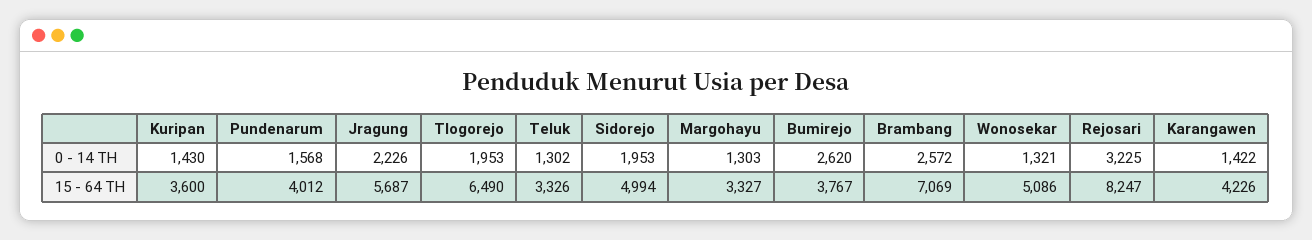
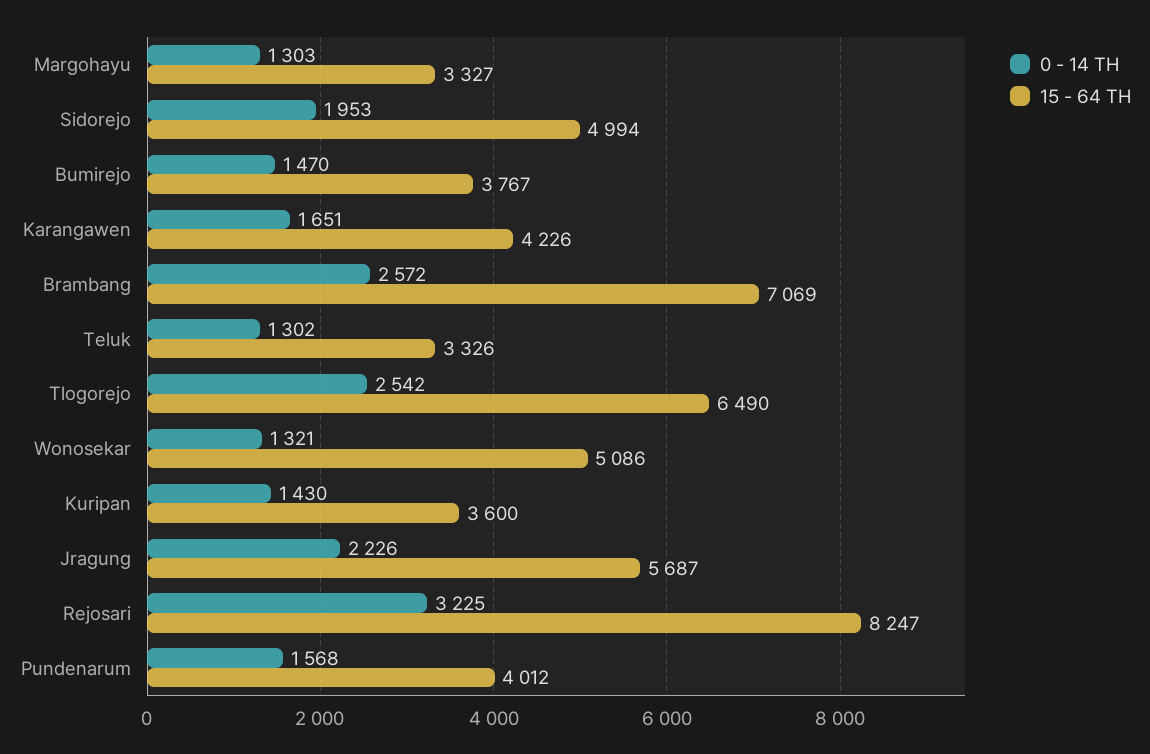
  {
    "0 - 14 TH": {
      "Kuripan": 1430,
      "Pundenarum": 1568,
      "Jragung": 2226,
-     "Tlogorejo": 1953,
+     "Tlogorejo": 2542,
      "Teluk": 1302,
      "Sidorejo": 1953,
      "Margohayu": 1303,
-     "Bumirejo": 2620,
+     "Bumirejo": 1470,
      "Brambang": 2572,
      "Wonosekar": 1321,
      "Rejosari": 3225,
-     "Karangawen": 1422
+     "Karangawen": 1651
    },
    "15 - 64 TH": {
      "Kuripan": 3600,
      "Pundenarum": 4012,
      "Jragung": 5687,
      "Tlogorejo": 6490,
      "Teluk": 3326,
      "Sidorejo": 4994,
      "Margohayu": 3327,
      "Bumirejo": 3767,
      "Brambang": 7069,
      "Wonosekar": 5086,
      "Rejosari": 8247,
      "Karangawen": 4226
    }
  }

